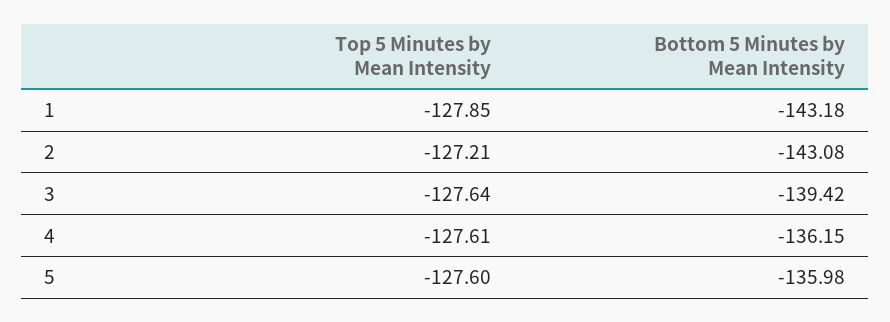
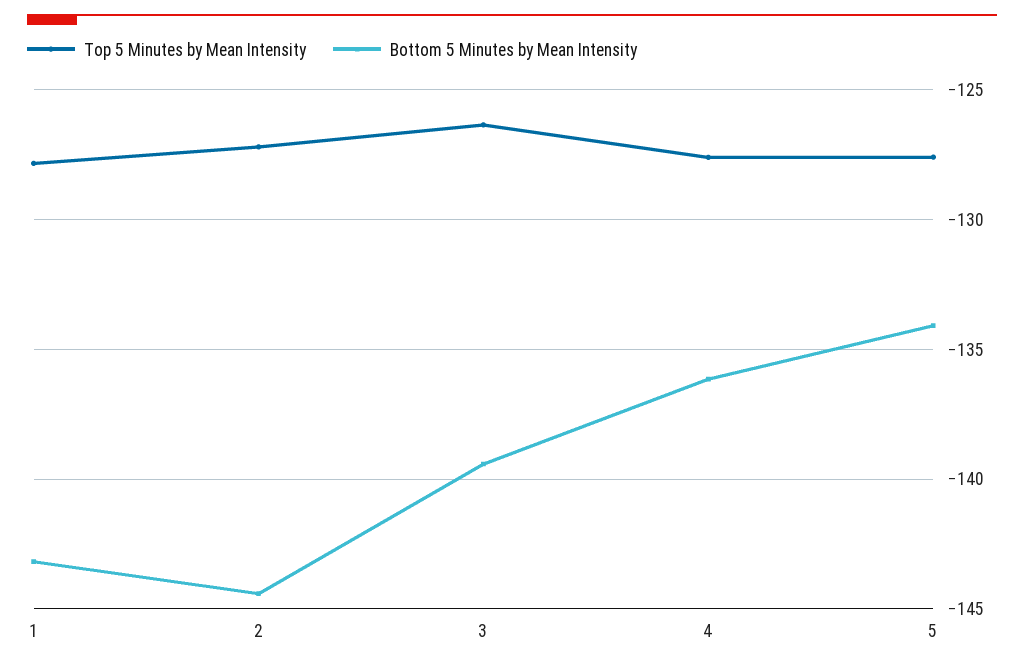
  {
    "Top 5 Minutes by Mean Intensity": {
      "1": -127.85,
      "2": -127.21,
-     "3": -127.64,
+     "3": -126.5,
      "4": -127.61,
      "5": -127.6
    },
    "Bottom 5 Minutes by Mean Intensity": {
      "1": -143.18,
-     "2": -143.08,
+     "2": -144.5,
      "3": -139.42,
      "4": -136.15,
-     "5": -135.98
+     "5": -134
    }
  }

